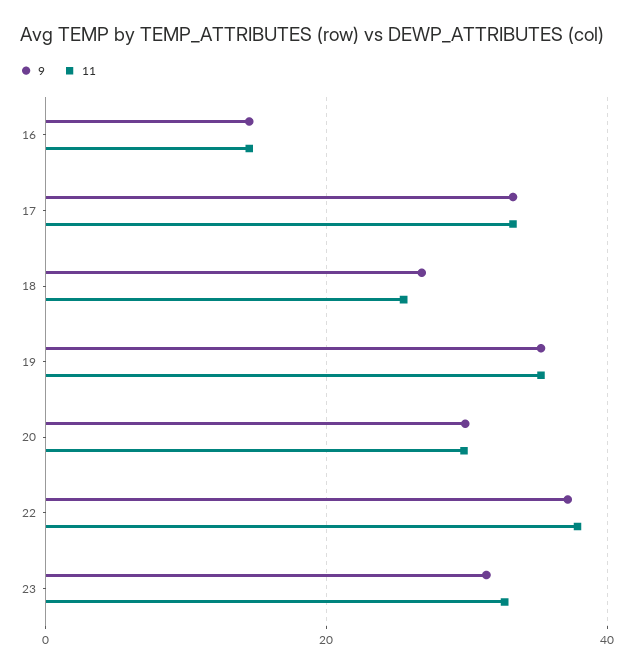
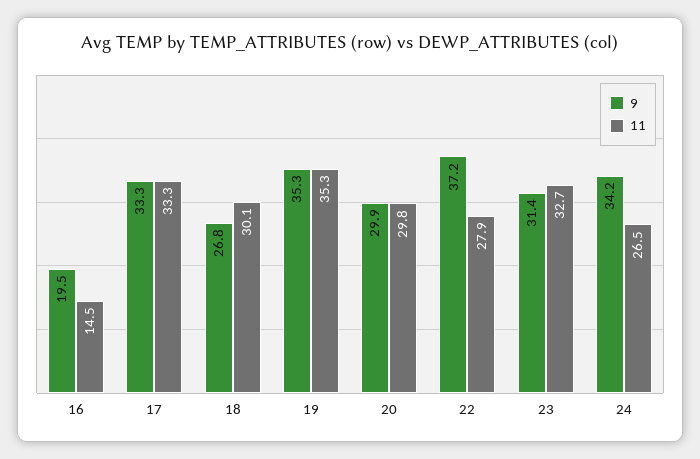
  {
    "9": {
-     "16": 14,
+     "16": 19.5,
      "17": 33.3,
      "18": 26.8,
      "19": 35.3,
      "20": 29.9,
      "22": 37.2,
-     "23": 31.4
+     "23": 31.4,
+     "24": 34.2
    },
    "11": {
      "16": 14.5,
      "17": 33.3,
-     "18": 26,
+     "18": 30.1,
      "19": 35.3,
      "20": 29.8,
-     "22": 38,
+     "22": 27.9,
-     "23": 32.7
+     "23": 32.7,
+     "24": 26.5
    }
  }

